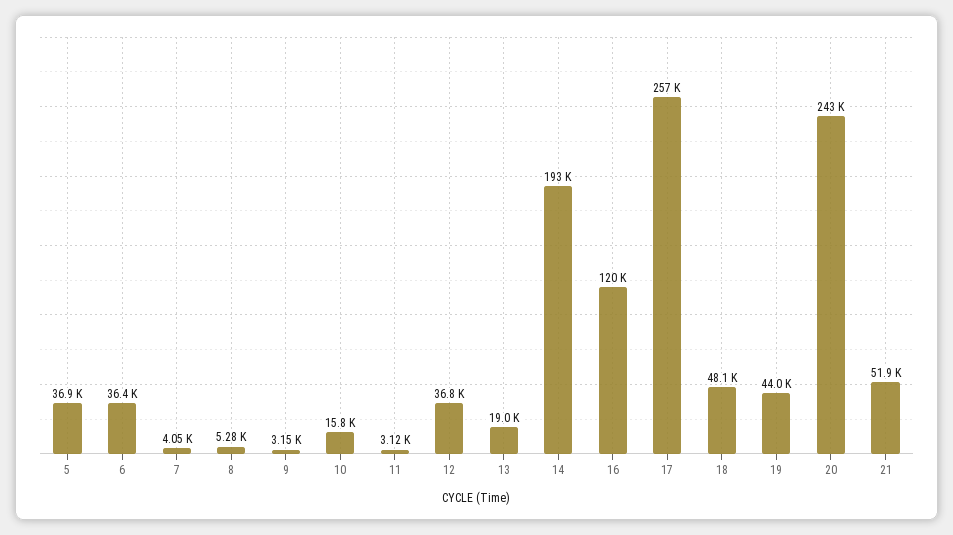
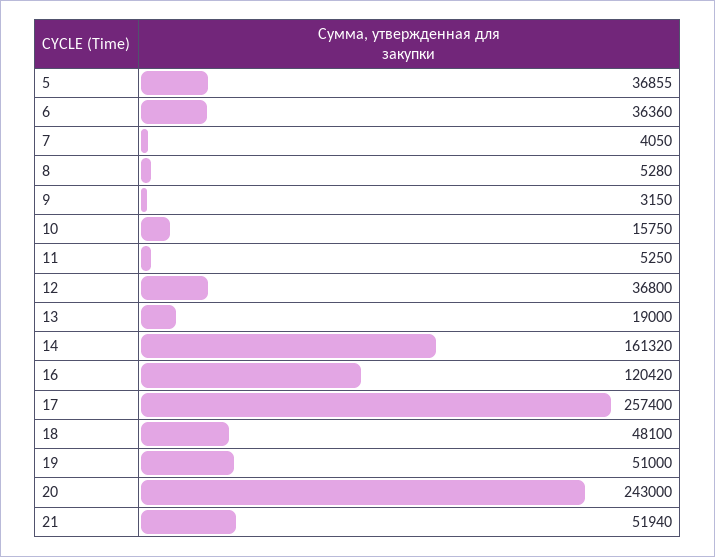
  {
    "5": 36855,
    "6": 36360,
    "7": 4050,
    "8": 5280,
    "9": 3150,
    "10": 15750,
-   "11": 3120,
+   "11": 5250,
    "12": 36800,
    "13": 19000,
-   "14": 193000,
+   "14": 161320,
    "16": 120420,
    "17": 257400,
    "18": 48100,
-   "19": 44000,
+   "19": 51000,
    "20": 243000,
    "21": 51940
  }

